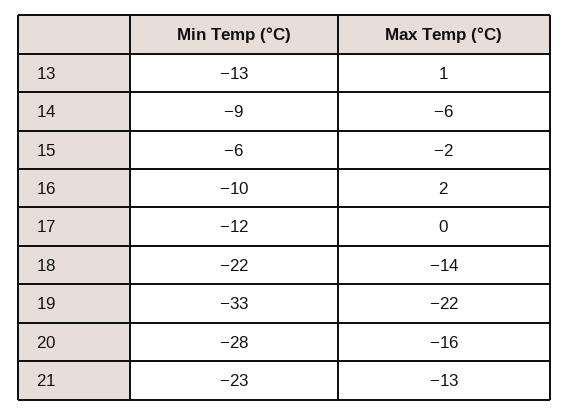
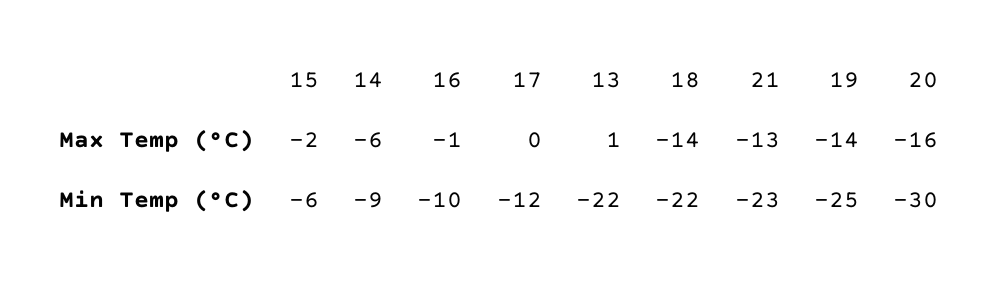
  {
    "Min Temp (°C)": {
-     "13": -13,
+     "13": -22,
      "14": -9,
      "15": -6,
      "16": -10,
      "17": -12,
      "18": -22,
-     "19": -33,
+     "19": -25,
-     "20": -28,
+     "20": -30,
      "21": -23
    },
    "Max Temp (°C)": {
      "13": 1,
      "14": -6,
      "15": -2,
-     "16": 2,
+     "16": -1,
      "17": 0,
      "18": -14,
-     "19": -22,
+     "19": -14,
      "20": -16,
      "21": -13
    }
  }

